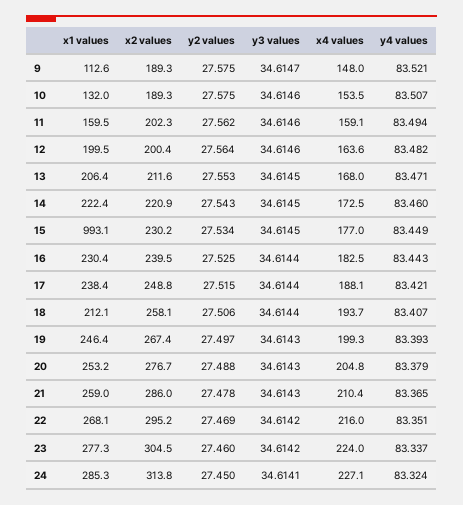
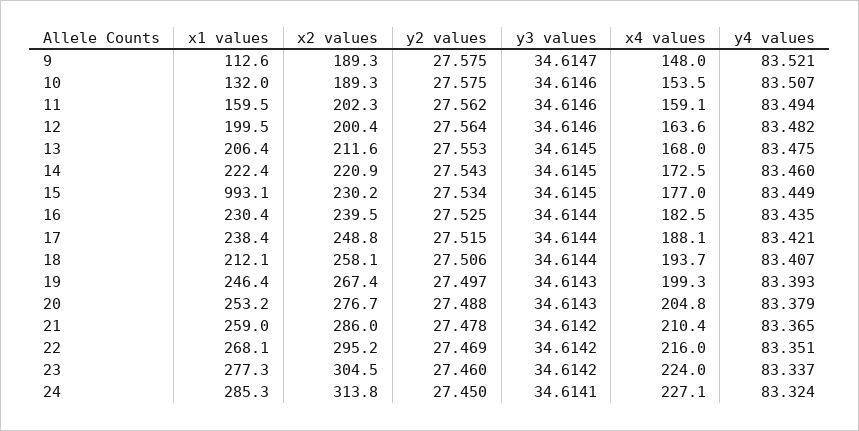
  {
    "x1 values": {
      "9": 112.6,
      "10": 132,
      "11": 159.5,
      "12": 199.5,
      "13": 206.4,
      "14": 222.4,
      "15": 993.1,
      "16": 230.4,
      "17": 238.4,
      "18": 212.1,
      "19": 246.4,
      "20": 253.2,
      "21": 259,
      "22": 268.1,
      "23": 277.3,
      "24": 285.3
    },
    "x2 values": {
      "9": 189.3,
      "10": 189.3,
      "11": 202.3,
      "12": 200.4,
      "13": 211.6,
      "14": 220.9,
      "15": 230.2,
      "16": 239.5,
      "17": 248.8,
      "18": 258.1,
      "19": 267.4,
      "20": 276.7,
      "21": 286,
      "22": 295.2,
      "23": 304.5,
      "24": 313.8
    },
    "y2 values": {
      "9": 27.575,
      "10": 27.575,
      "11": 27.562,
      "12": 27.564,
      "13": 27.553,
      "14": 27.543,
      "15": 27.534,
      "16": 27.525,
      "17": 27.515,
      "18": 27.506,
      "19": 27.497,
      "20": 27.488,
      "21": 27.478,
      "22": 27.469,
      "23": 27.46,
      "24": 27.45
    },
    "y3 values": {
      "9": 34.6147,
      "10": 34.6146,
      "11": 34.6146,
      "12": 34.6146,
      "13": 34.6145,
      "14": 34.6145,
      "15": 34.6145,
      "16": 34.6144,
      "17": 34.6144,
      "18": 34.6144,
      "19": 34.6143,
      "20": 34.6143,
-     "21": 34.6143,
+     "21": 34.6142,
      "22": 34.6142,
      "23": 34.6142,
      "24": 34.6141
    },
    "x4 values": {
      "9": 148,
      "10": 153.5,
      "11": 159.1,
      "12": 163.6,
      "13": 168,
      "14": 172.5,
      "15": 177,
      "16": 182.5,
      "17": 188.1,
      "18": 193.7,
      "19": 199.3,
      "20": 204.8,
      "21": 210.4,
      "22": 216,
      "23": 224,
      "24": 227.1
    },
    "y4 values": {
      "9": 83.521,
      "10": 83.507,
      "11": 83.494,
      "12": 83.482,
-     "13": 83.471,
+     "13": 83.475,
      "14": 83.46,
      "15": 83.449,
-     "16": 83.443,
+     "16": 83.435,
      "17": 83.421,
      "18": 83.407,
      "19": 83.393,
      "20": 83.379,
      "21": 83.365,
      "22": 83.351,
      "23": 83.337,
      "24": 83.324
    }
  }

